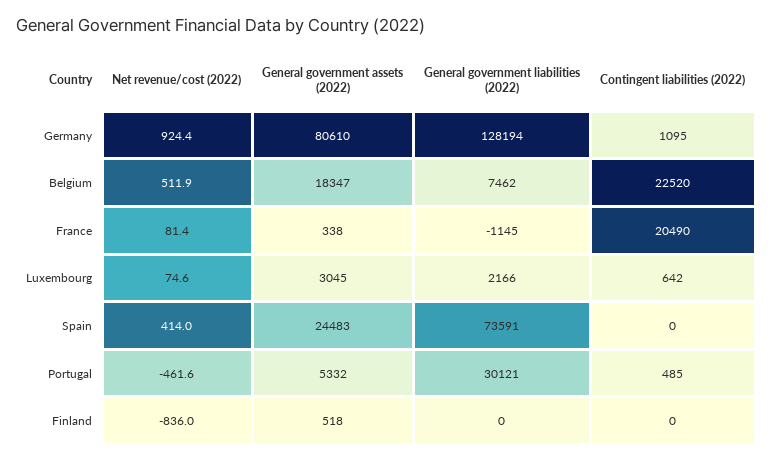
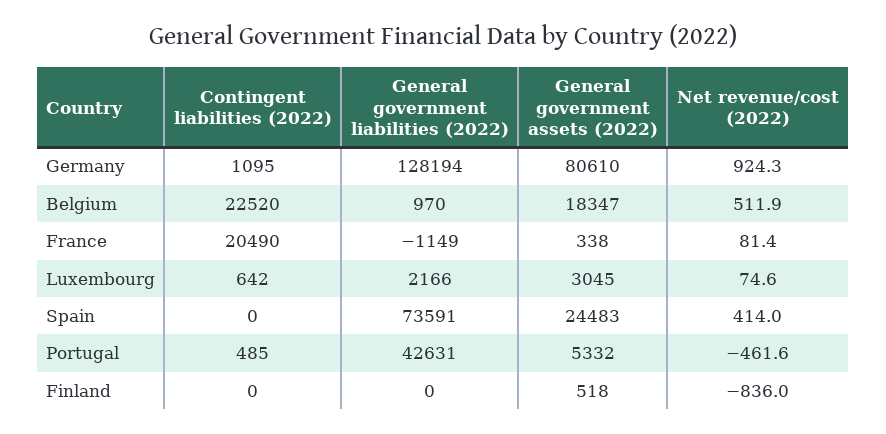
  {
    "Net revenue/cost (2022)": {
-     "Germany": 924.4,
+     "Germany": 924.3,
      "Belgium": 511.9,
      "France": 81.4,
      "Luxembourg": 74.6,
      "Spain": 414,
      "Portugal": -461.6,
      "Finland": -836
    },
    "General government assets (2022)": {
      "Germany": 80610,
      "Belgium": 18347,
      "France": 338,
      "Luxembourg": 3045,
      "Spain": 24483,
      "Portugal": 5332,
      "Finland": 518
    },
    "General government liabilities (2022)": {
      "Germany": 128194,
-     "Belgium": 7462,
+     "Belgium": 970,
-     "France": -1145,
+     "France": -1149,
      "Luxembourg": 2166,
      "Spain": 73591,
-     "Portugal": 30121,
+     "Portugal": 42631,
      "Finland": 0
    },
    "Contingent liabilities (2022)": {
      "Germany": 1095,
      "Belgium": 22520,
      "France": 20490,
      "Luxembourg": 642,
      "Spain": 0,
      "Portugal": 485,
      "Finland": 0
    }
  }

